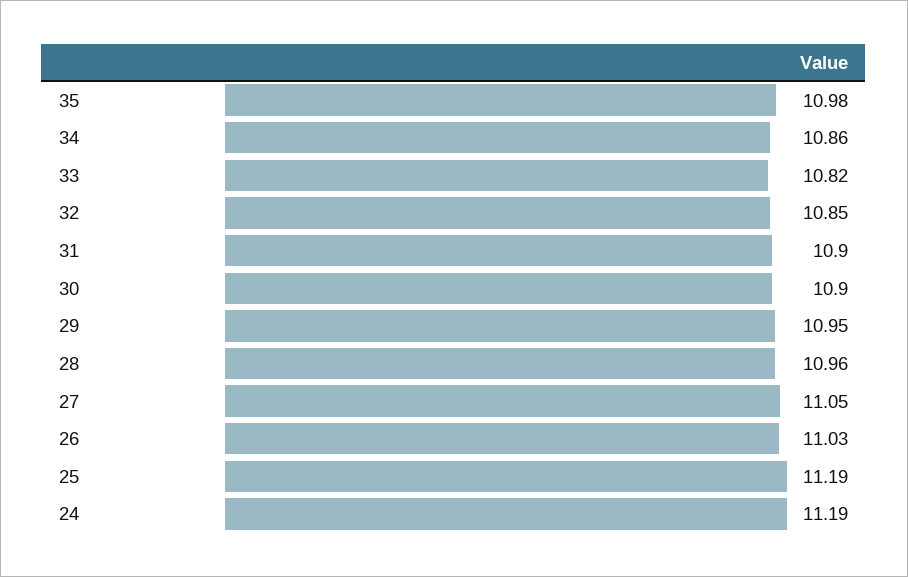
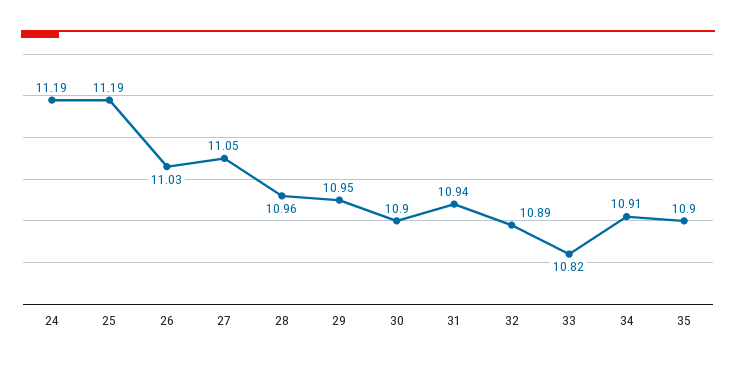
  {
-   "35": 10.98,
+   "35": 10.9,
-   "34": 10.86,
+   "34": 10.91,
    "33": 10.82,
-   "32": 10.85,
+   "32": 10.89,
-   "31": 10.9,
+   "31": 10.94,
    "30": 10.9,
    "29": 10.95,
    "28": 10.96,
    "27": 11.05,
    "26": 11.03,
    "25": 11.19,
    "24": 11.19
  }

